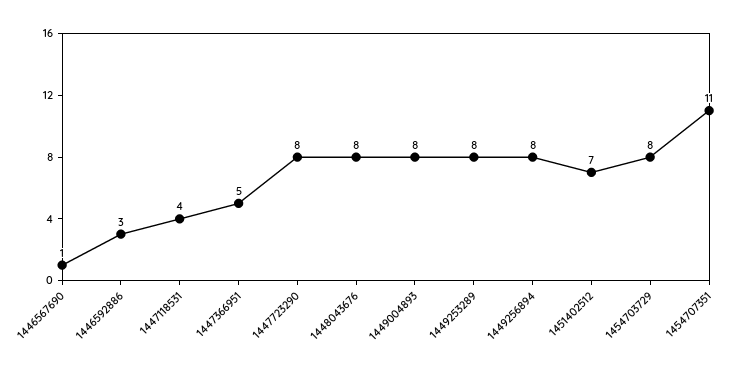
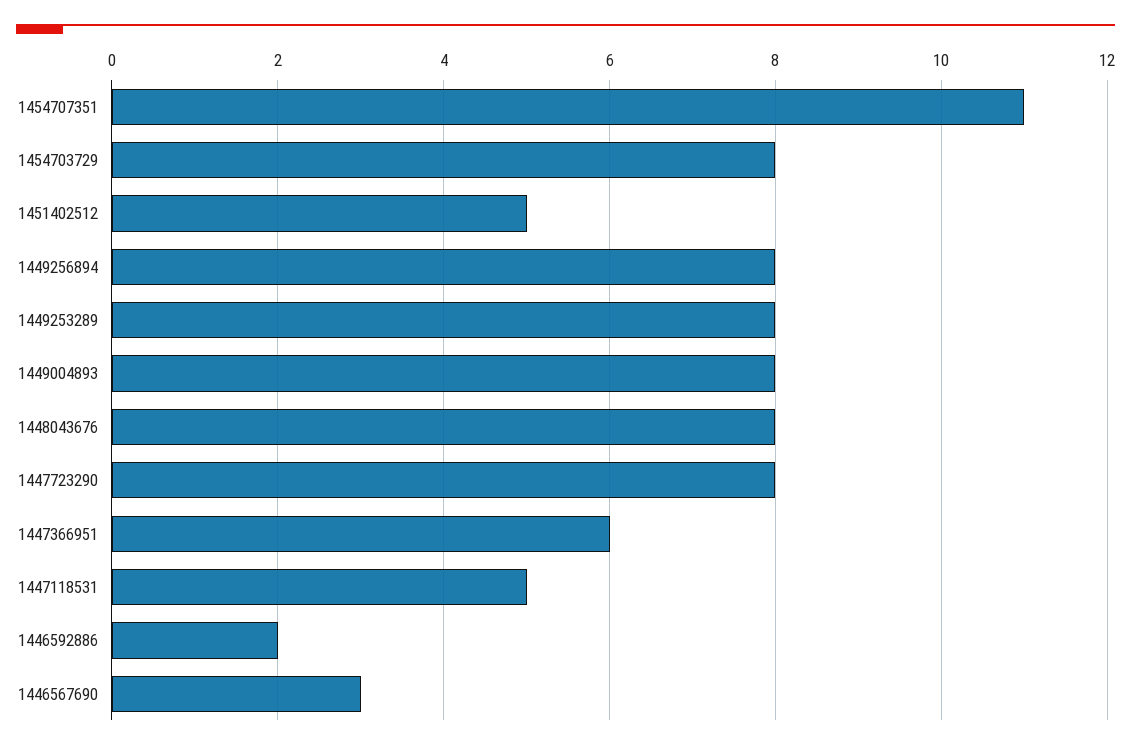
  {
-   "1446567690": 1,
+   "1446567690": 3,
-   "1446592886": 3,
+   "1446592886": 2,
-   "1447118531": 4,
+   "1447118531": 5,
-   "1447366951": 5,
+   "1447366951": 6,
    "1447723290": 8,
    "1448043676": 8,
    "1449004893": 8,
    "1449253289": 8,
    "1449256894": 8,
-   "1451402512": 7,
+   "1451402512": 5,
    "1454703729": 8,
    "1454707351": 11
  }

